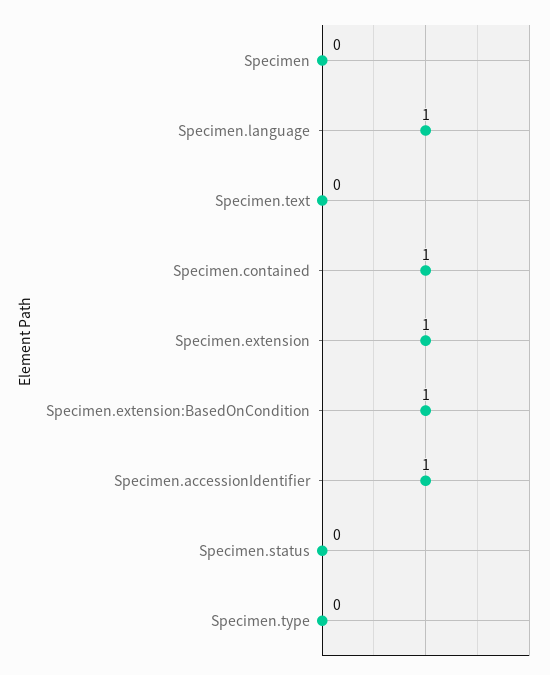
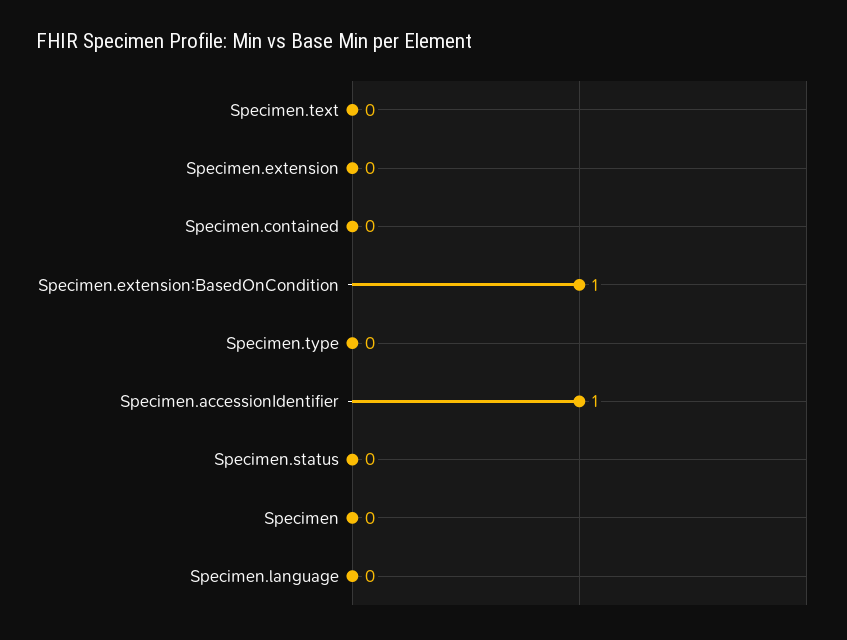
  {
    "Specimen": 0,
-   "Specimen.language": 1,
+   "Specimen.language": 0,
    "Specimen.text": 0,
-   "Specimen.contained": 1,
+   "Specimen.contained": 0,
-   "Specimen.extension": 1,
+   "Specimen.extension": 0,
    "Specimen.extension:BasedOnCondition": 1,
    "Specimen.accessionIdentifier": 1,
    "Specimen.status": 0,
    "Specimen.type": 0
  }

